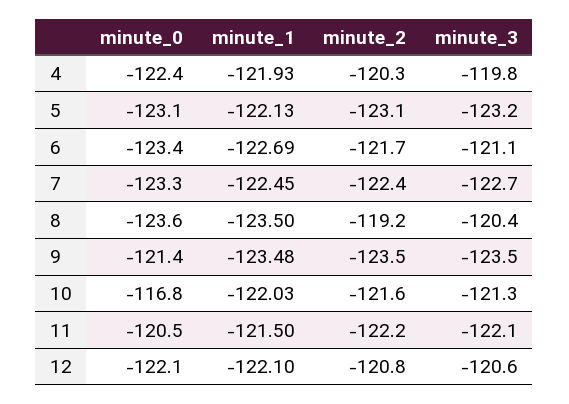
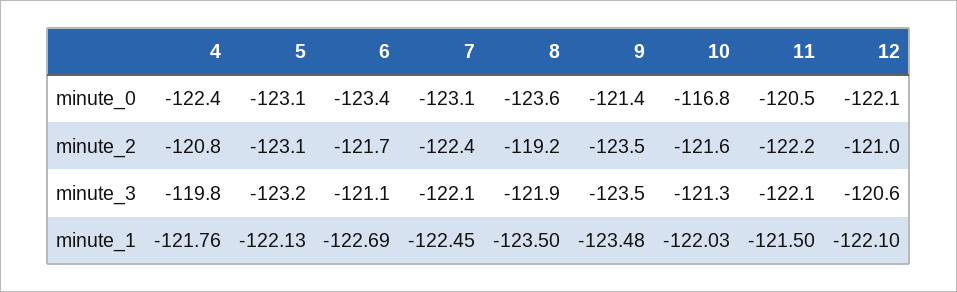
  {
    "minute_0": {
      "4": -122.4,
      "5": -123.1,
      "6": -123.4,
-     "7": -123.3,
+     "7": -123.1,
      "8": -123.6,
      "9": -121.4,
      "10": -116.8,
      "11": -120.5,
      "12": -122.1
    },
    "minute_1": {
-     "4": -121.93,
+     "4": -121.76,
      "5": -122.13,
      "6": -122.69,
      "7": -122.45,
      "8": -123.5,
      "9": -123.48,
      "10": -122.03,
      "11": -121.5,
      "12": -122.1
    },
    "minute_2": {
-     "4": -120.3,
+     "4": -120.8,
      "5": -123.1,
      "6": -121.7,
      "7": -122.4,
      "8": -119.2,
      "9": -123.5,
      "10": -121.6,
      "11": -122.2,
-     "12": -120.8
+     "12": -121
    },
    "minute_3": {
      "4": -119.8,
      "5": -123.2,
      "6": -121.1,
-     "7": -122.7,
+     "7": -122.1,
-     "8": -120.4,
+     "8": -121.9,
      "9": -123.5,
      "10": -121.3,
      "11": -122.1,
      "12": -120.6
    }
  }

